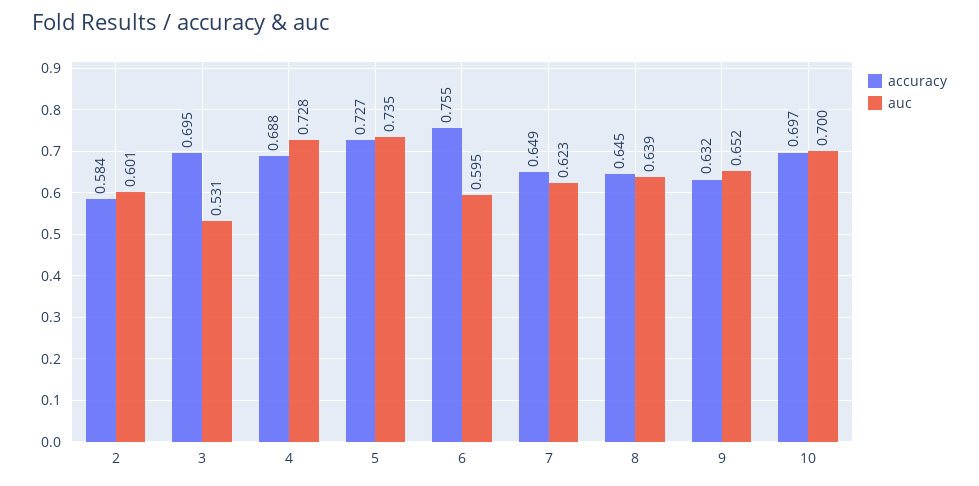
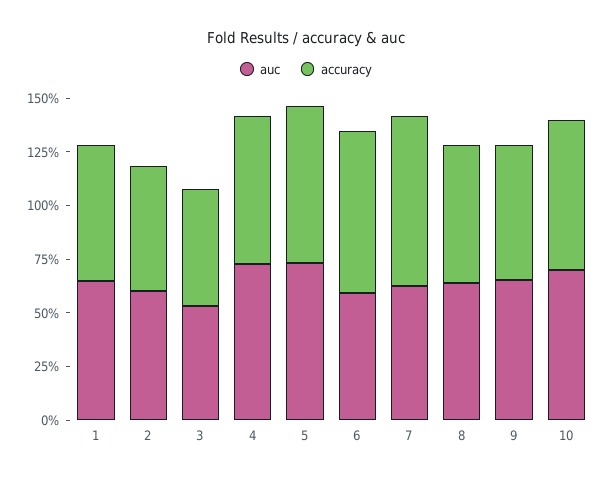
  {
    "accuracy": {
      "2": 0.584,
-     "3": 0.695,
+     "3": 0.55,
      "4": 0.688,
      "5": 0.727,
      "6": 0.755,
-     "7": 0.649,
+     "7": 0.8,
      "8": 0.645,
      "9": 0.632,
-     "10": 0.697
+     "10": 0.697,
+     "1": 0.65
    },
    "auc": {
      "2": 0.601,
      "3": 0.531,
      "4": 0.728,
      "5": 0.735,
      "6": 0.595,
      "7": 0.623,
      "8": 0.639,
      "9": 0.652,
-     "10": 0.7
+     "10": 0.7,
+     "1": 0.65
    }
  }

